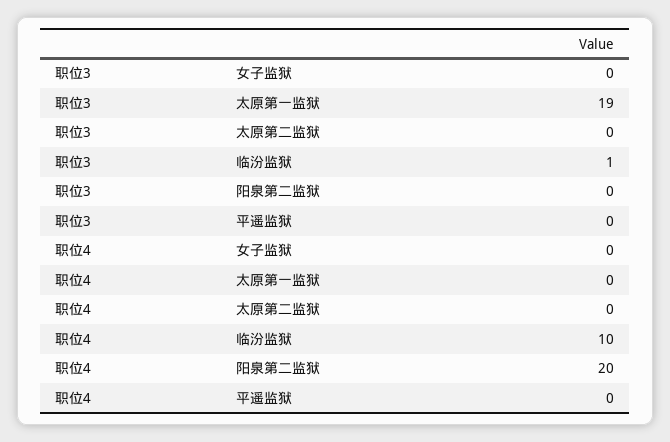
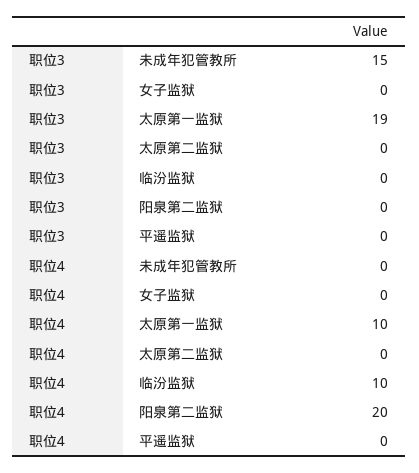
  {
    "职位3": {
      "女子监狱": 0,
      "太原第一监狱": 19,
      "太原第二监狱": 0,
-     "临汾监狱": 1,
+     "临汾监狱": 0,
      "阳泉第二监狱": 0,
-     "平遥监狱": 0
+     "平遥监狱": 0,
+     "未成年犯管教所": 15
    },
    "职位4": {
      "女子监狱": 0,
-     "太原第一监狱": 0,
+     "太原第一监狱": 10,
      "太原第二监狱": 0,
      "临汾监狱": 10,
      "阳泉第二监狱": 20,
-     "平遥监狱": 0
+     "平遥监狱": 0,
+     "未成年犯管教所": 0
    }
  }

